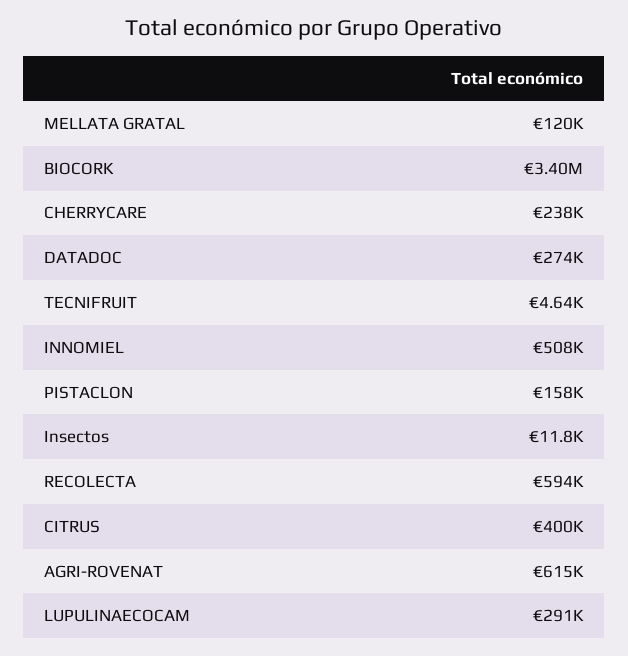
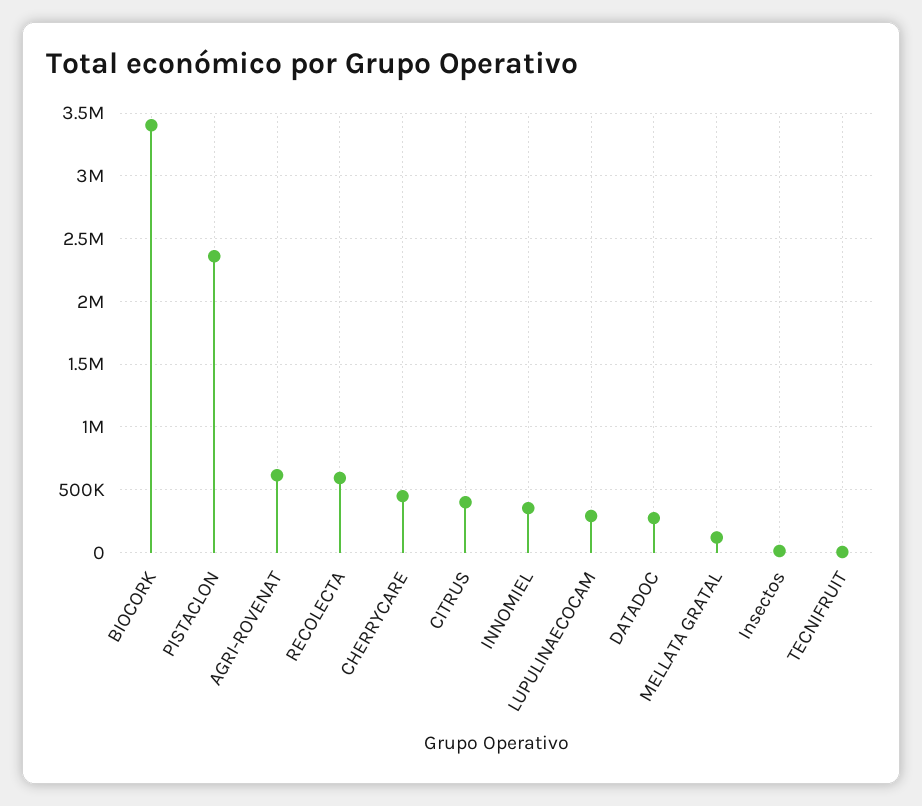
  {
    "MELLATA GRATAL": 120000,
    "BIOCORK": 3400000,
-   "CHERRYCARE": 238000,
+   "CHERRYCARE": 450000,
    "DATADOC": 274000,
    "TECNIFRUIT": 4640,
-   "INNOMIEL": 508000,
+   "INNOMIEL": 350000,
-   "PISTACLON": 158000,
+   "PISTACLON": 2350000,
    "Insectos": 11800,
    "RECOLECTA": 594000,
    "CITRUS": 400000,
    "AGRI-ROVENAT": 615000,
    "LUPULINAECOCAM": 291000
  }

